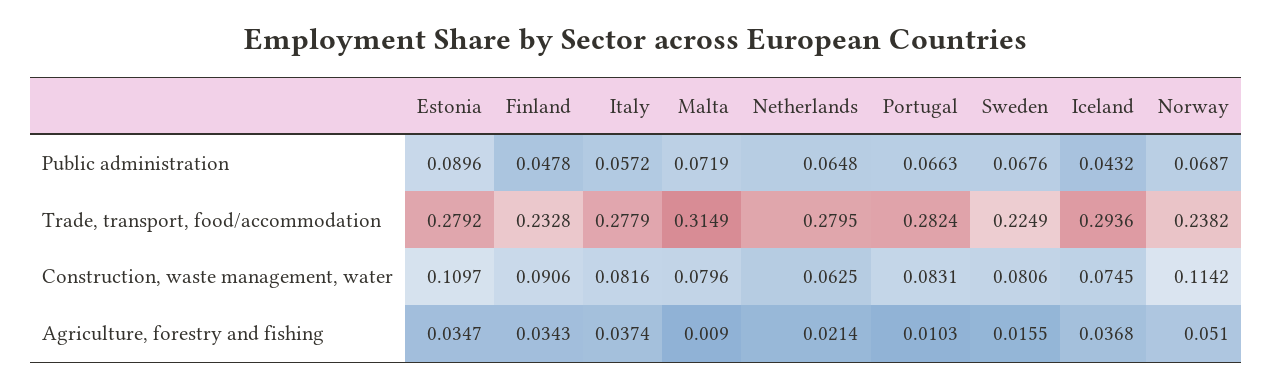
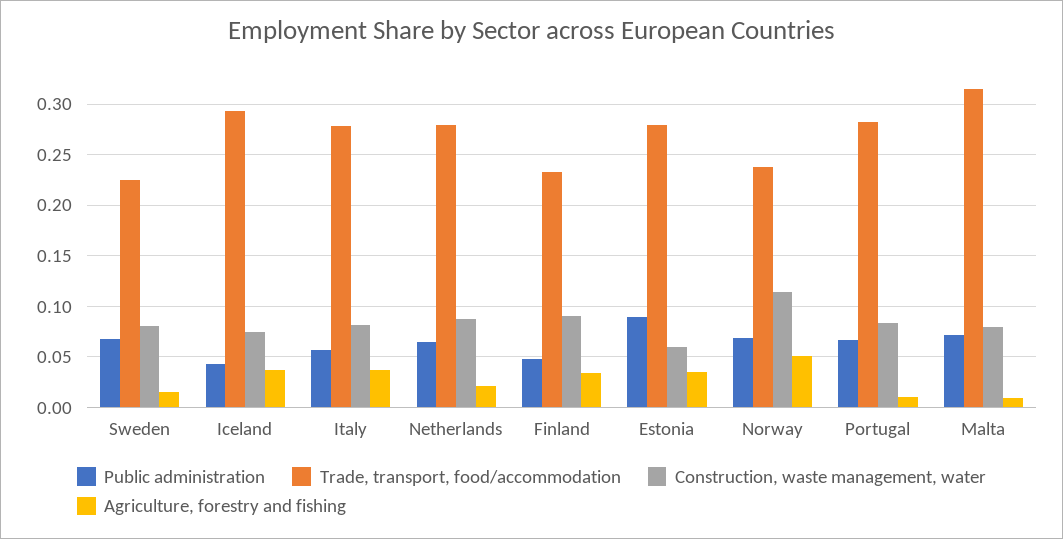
  {
    "Public administration": {
      "Estonia": 0.0896,
      "Finland": 0.0478,
      "Italy": 0.0572,
      "Malta": 0.0719,
      "Netherlands": 0.0648,
      "Portugal": 0.0663,
      "Sweden": 0.0676,
      "Iceland": 0.0432,
      "Norway": 0.0687
    },
    "Trade, transport, food/accommodation": {
      "Estonia": 0.2792,
      "Finland": 0.2328,
      "Italy": 0.2779,
      "Malta": 0.3149,
      "Netherlands": 0.2795,
      "Portugal": 0.2824,
      "Sweden": 0.2249,
      "Iceland": 0.2936,
      "Norway": 0.2382
    },
    "Construction, waste management, water": {
-     "Estonia": 0.1097,
+     "Estonia": 0.06,
      "Finland": 0.0906,
      "Italy": 0.0816,
      "Malta": 0.0796,
-     "Netherlands": 0.0625,
+     "Netherlands": 0.09,
      "Portugal": 0.0831,
      "Sweden": 0.0806,
      "Iceland": 0.0745,
      "Norway": 0.1142
    },
    "Agriculture, forestry and fishing": {
      "Estonia": 0.0347,
      "Finland": 0.0343,
      "Italy": 0.0374,
      "Malta": 0.009,
      "Netherlands": 0.0214,
      "Portugal": 0.0103,
      "Sweden": 0.0155,
      "Iceland": 0.0368,
      "Norway": 0.051
    }
  }

